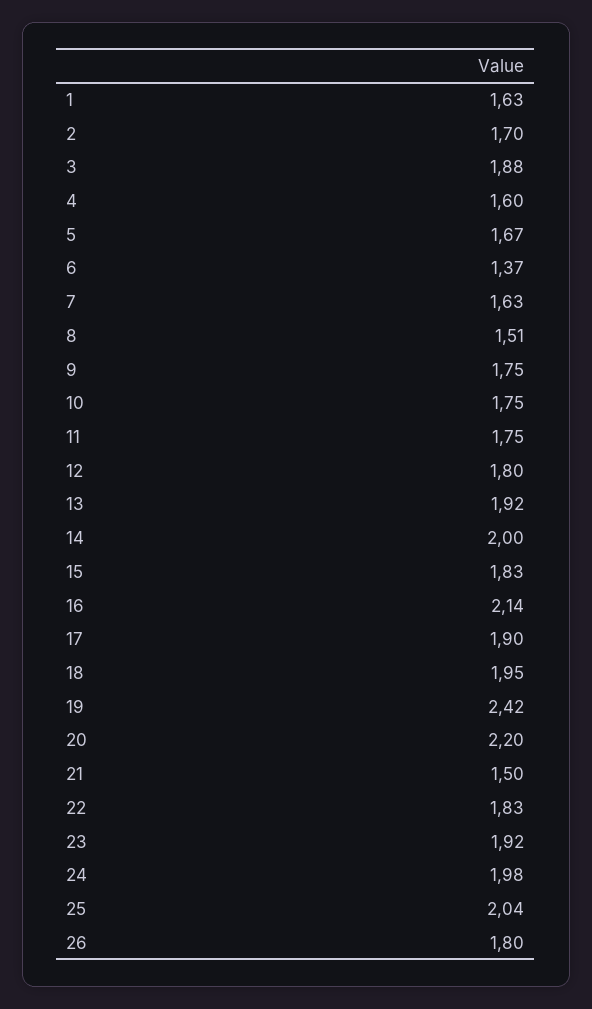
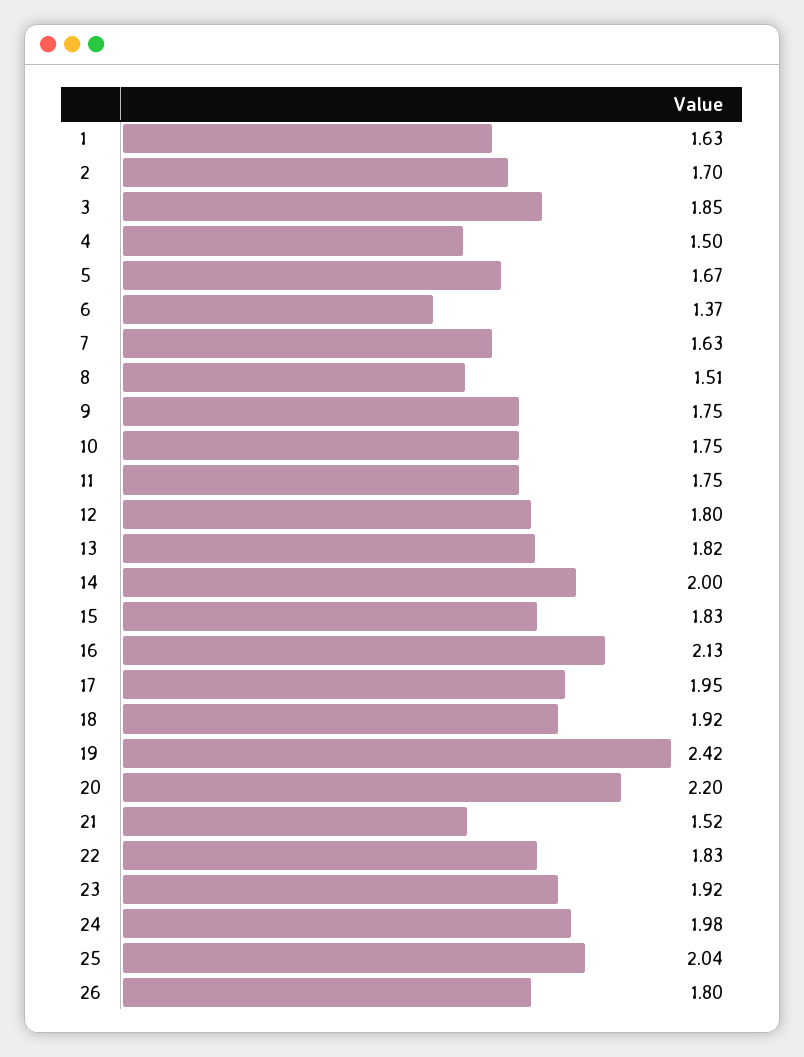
  {
    "1": 1.63,
    "2": 1.7,
-   "3": 1.88,
+   "3": 1.85,
-   "4": 1.6,
+   "4": 1.5,
    "5": 1.67,
    "6": 1.37,
    "7": 1.63,
    "8": 1.51,
    "9": 1.75,
    "10": 1.75,
    "11": 1.75,
    "12": 1.8,
-   "13": 1.92,
+   "13": 1.82,
    "14": 2,
    "15": 1.83,
-   "16": 2.14,
+   "16": 2.13,
-   "17": 1.9,
+   "17": 1.95,
-   "18": 1.95,
+   "18": 1.92,
    "19": 2.42,
    "20": 2.2,
-   "21": 1.5,
+   "21": 1.52,
    "22": 1.83,
    "23": 1.92,
    "24": 1.98,
    "25": 2.04,
    "26": 1.8
  }

